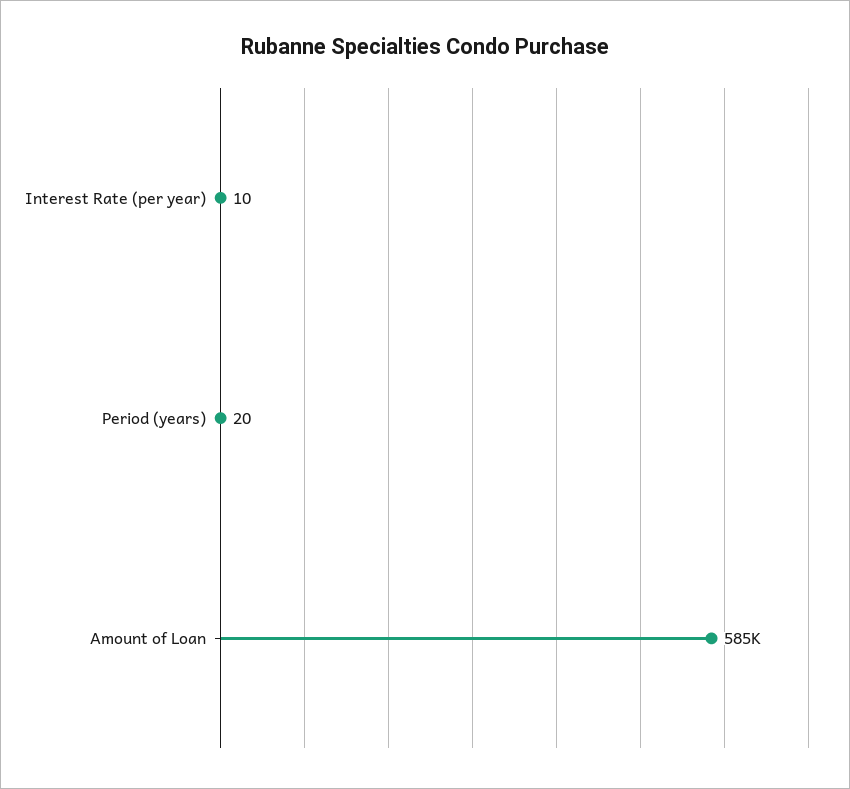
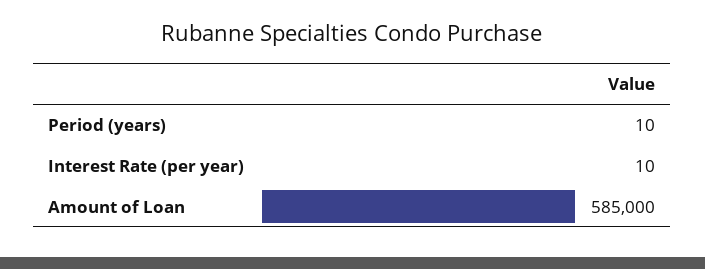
  {
    "Interest Rate (per year)": 10,
-   "Period (years)": 20,
+   "Period (years)": 10,
    "Amount of Loan": 585000
  }

